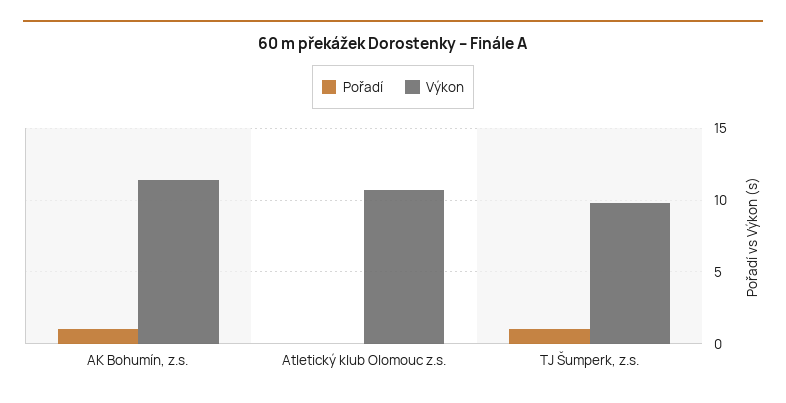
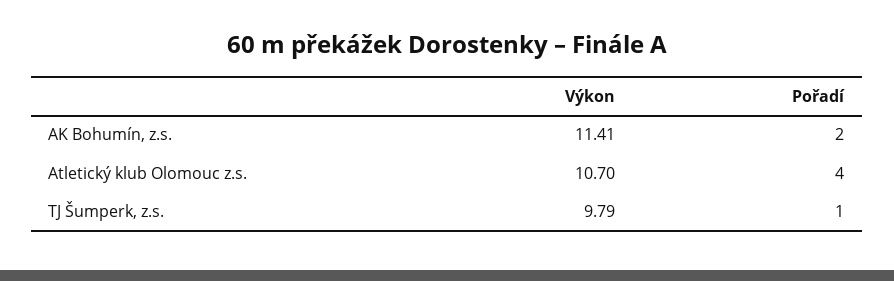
  {
    "Pořadí": {
-     "AK Bohumín, z.s.": 1,
+     "AK Bohumín, z.s.": 2,
-     "Atletický klub Olomouc z.s.": 0,
+     "Atletický klub Olomouc z.s.": 4,
      "TJ Šumperk, z.s.": 1
    },
    "Výkon": {
      "AK Bohumín, z.s.": 11.41,
      "Atletický klub Olomouc z.s.": 10.7,
      "TJ Šumperk, z.s.": 9.79
    }
  }

